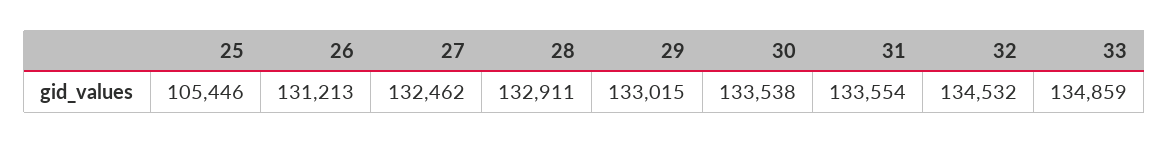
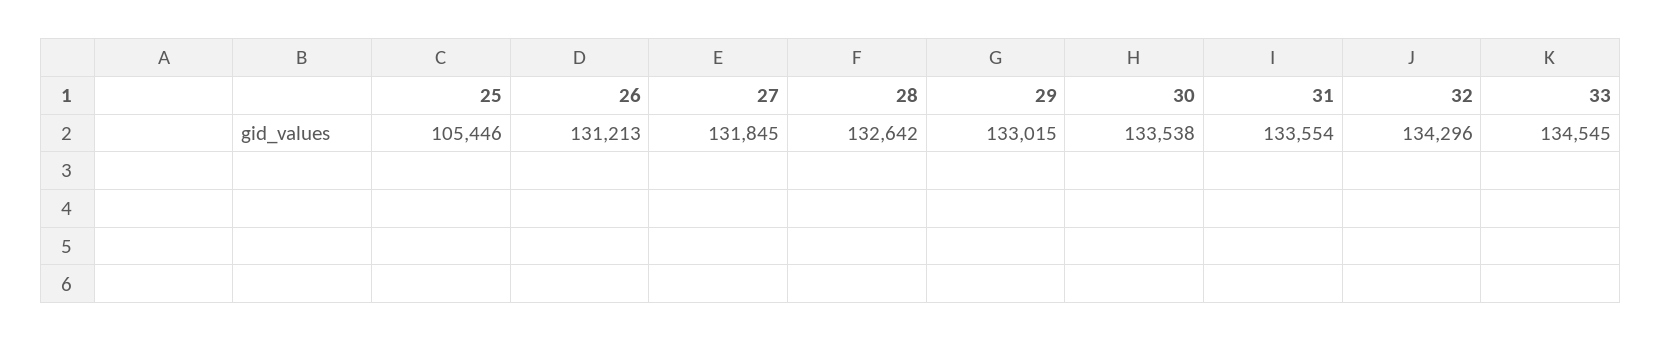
  {
    "25": 105446,
    "26": 131213,
-   "27": 132462,
+   "27": 131845,
-   "28": 132911,
+   "28": 132642,
    "29": 133015,
    "30": 133538,
    "31": 133554,
-   "32": 134532,
+   "32": 134296,
-   "33": 134859
+   "33": 134545
  }

